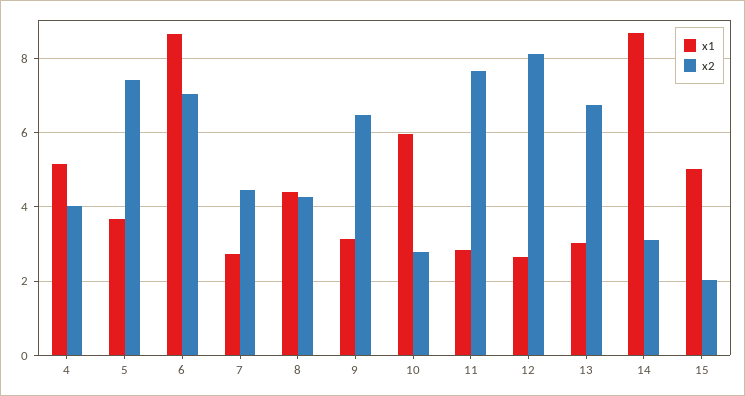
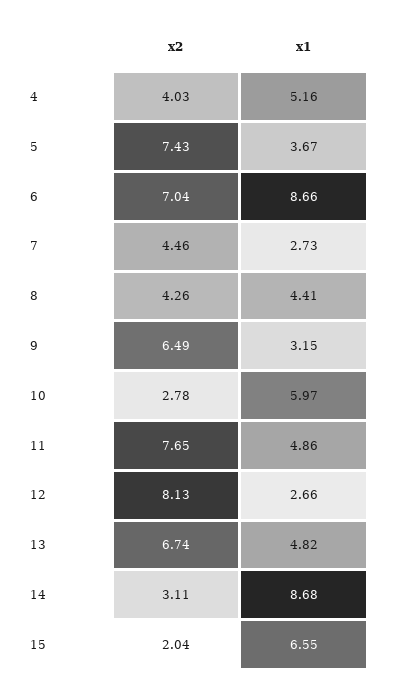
  {
    "x1": {
      "4": 5.16,
      "5": 3.67,
      "6": 8.66,
      "7": 2.73,
      "8": 4.41,
      "9": 3.15,
      "10": 5.97,
-     "11": 2.8,
+     "11": 4.86,
      "12": 2.66,
-     "13": 3,
+     "13": 4.82,
      "14": 8.68,
-     "15": 5
+     "15": 6.55
    },
    "x2": {
      "4": 4.03,
      "5": 7.43,
      "6": 7.04,
      "7": 4.46,
      "8": 4.26,
      "9": 6.49,
      "10": 2.78,
      "11": 7.65,
      "12": 8.13,
      "13": 6.74,
      "14": 3.11,
      "15": 2.04
    }
  }

